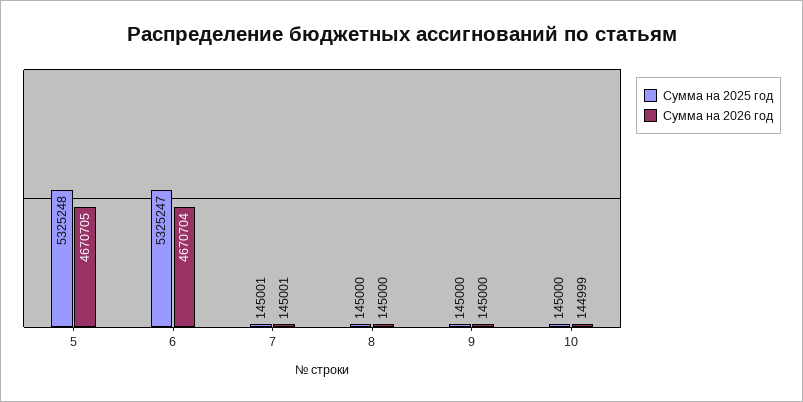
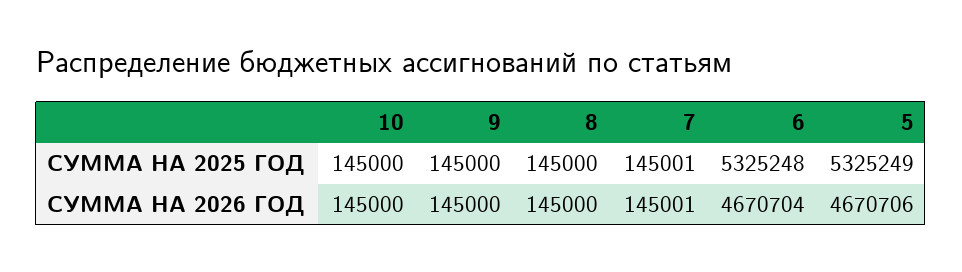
  {
    "Сумма на 2025 год": {
-     "5": 5325248,
+     "5": 5325249,
-     "6": 5325247,
+     "6": 5325248,
      "7": 145001,
      "8": 145000,
      "9": 145000,
      "10": 145000
    },
    "Сумма на 2026 год": {
-     "5": 4670705,
+     "5": 4670706,
      "6": 4670704,
      "7": 145001,
      "8": 145000,
      "9": 145000,
-     "10": 144999
+     "10": 145000
    }
  }

